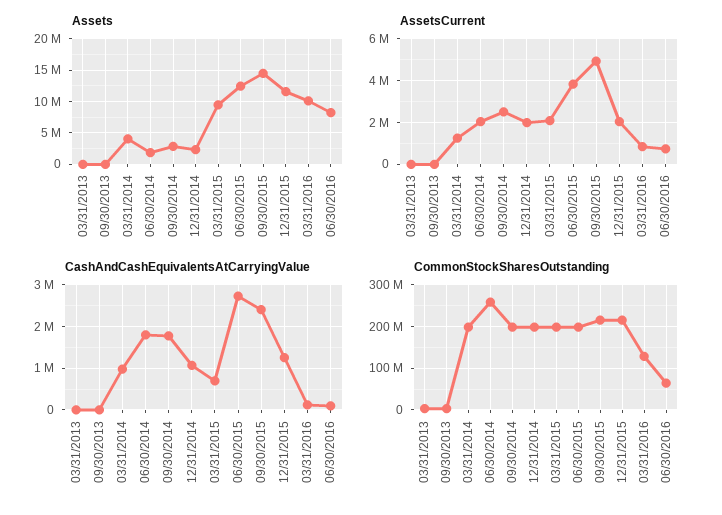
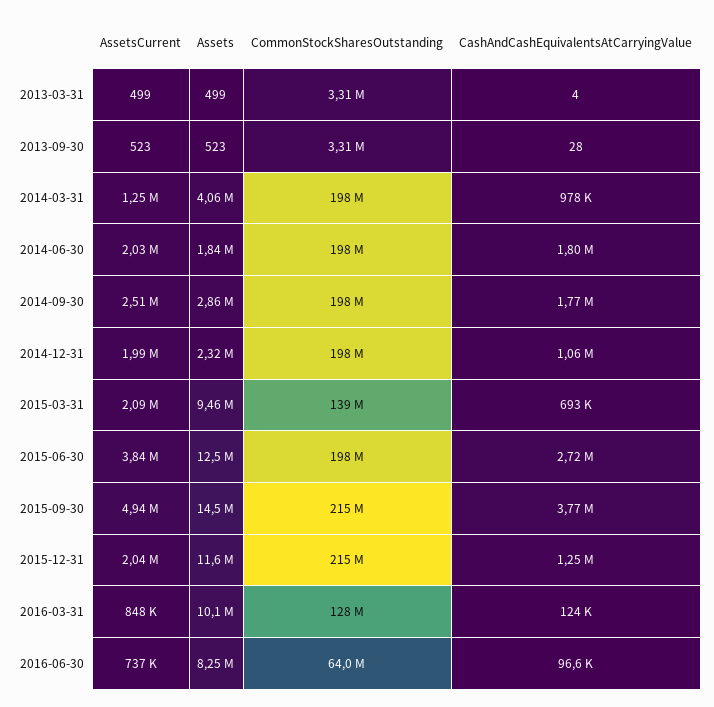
  {
    "Assets": {
      "03/31/2013": 499,
      "09/30/2013": 523,
      "03/31/2014": 4060000,
      "06/30/2014": 1840000,
      "09/30/2014": 2860000,
      "12/31/2014": 2320000,
      "03/31/2015": 9460000,
      "06/30/2015": 12500000,
      "09/30/2015": 14500000,
      "12/31/2015": 11600000,
      "03/31/2016": 10100000,
      "06/30/2016": 8250000
    },
    "AssetsCurrent": {
      "03/31/2013": 499,
      "09/30/2013": 523,
      "03/31/2014": 1250000,
      "06/30/2014": 2030000,
      "09/30/2014": 2510000,
      "12/31/2014": 1990000,
      "03/31/2015": 2090000,
      "06/30/2015": 3840000,
      "09/30/2015": 4940000,
      "12/31/2015": 2040000,
      "03/31/2016": 848000,
      "06/30/2016": 737000
    },
    "CashAndCashEquivalentsAtCarryingValue": {
      "03/31/2013": 4,
      "09/30/2013": 28,
      "03/31/2014": 978000,
      "06/30/2014": 1800000,
      "09/30/2014": 1770000,
      "12/31/2014": 1060000,
      "03/31/2015": 693000,
      "06/30/2015": 2720000,
-     "09/30/2015": 2400000,
+     "09/30/2015": 3770000,
      "12/31/2015": 1250000,
      "03/31/2016": 124000,
      "06/30/2016": 96600
    },
    "CommonStockSharesOutstanding": {
      "03/31/2013": 3310000,
      "09/30/2013": 3310000,
      "03/31/2014": 198000000,
-     "06/30/2014": 260000000,
+     "06/30/2014": 198000000,
      "09/30/2014": 198000000,
      "12/31/2014": 198000000,
-     "03/31/2015": 200000000,
+     "03/31/2015": 139000000,
      "06/30/2015": 198000000,
      "09/30/2015": 215000000,
      "12/31/2015": 215000000,
      "03/31/2016": 128000000,
      "06/30/2016": 64000000
    }
  }

